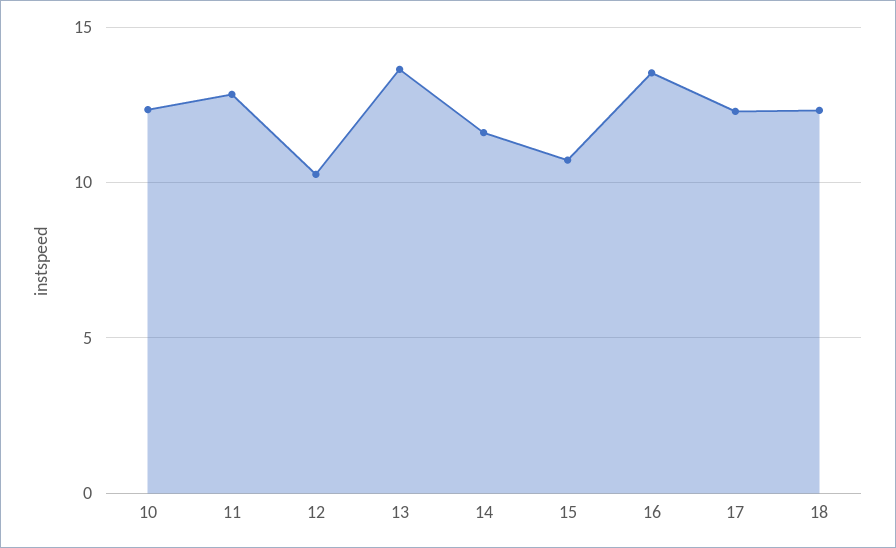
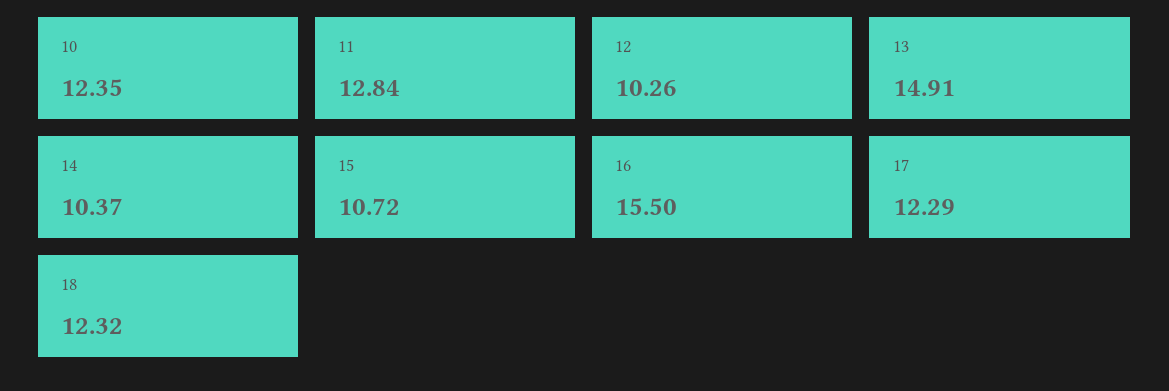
  {
    "10": 12.35,
    "11": 12.84,
    "12": 10.26,
-   "13": 13.5,
+   "13": 14.91,
-   "14": 11.5,
+   "14": 10.37,
    "15": 10.72,
-   "16": 13.5,
+   "16": 15.5,
    "17": 12.29,
    "18": 12.32
  }

